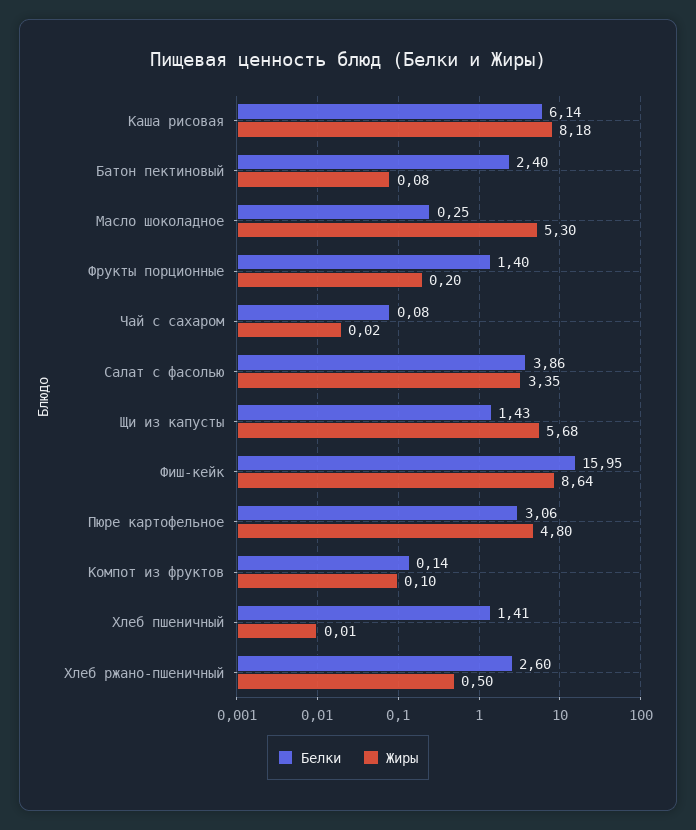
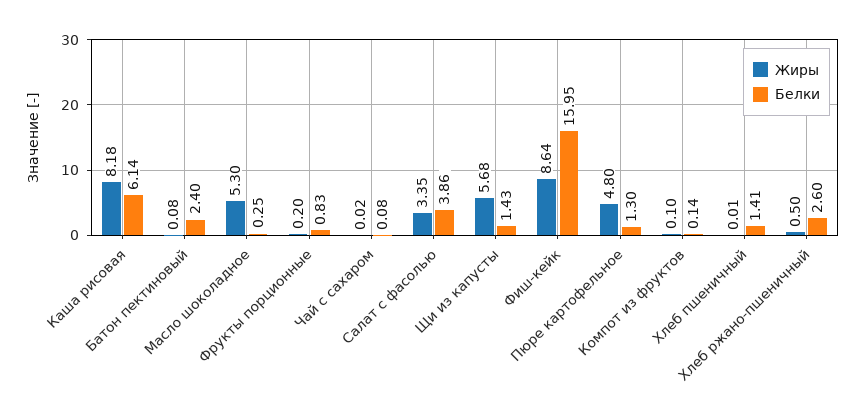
  {
    "Белки": {
      "Каша рисовая": 6.14,
      "Батон пектиновый": 2.4,
      "Масло шоколадное": 0.25,
-     "Фрукты порционные": 1.4,
+     "Фрукты порционные": 0.83,
      "Чай с сахаром": 0.08,
      "Салат с фасолью": 3.86,
      "Щи из капусты": 1.43,
      "Фиш-кейк": 15.95,
-     "Пюре картофельное": 3.06,
+     "Пюре картофельное": 1.3,
      "Компот из фруктов": 0.14,
      "Хлеб пшеничный": 1.41,
      "Хлеб ржано-пшеничный": 2.6
    },
    "Жиры": {
      "Каша рисовая": 8.18,
      "Батон пектиновый": 0.08,
      "Масло шоколадное": 5.3,
      "Фрукты порционные": 0.2,
      "Чай с сахаром": 0.02,
      "Салат с фасолью": 3.35,
      "Щи из капусты": 5.68,
      "Фиш-кейк": 8.64,
      "Пюре картофельное": 4.8,
      "Компот из фруктов": 0.1,
      "Хлеб пшеничный": 0.01,
      "Хлеб ржано-пшеничный": 0.5
    }
  }

